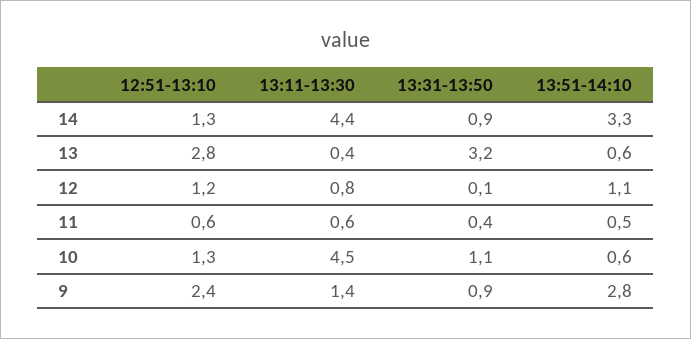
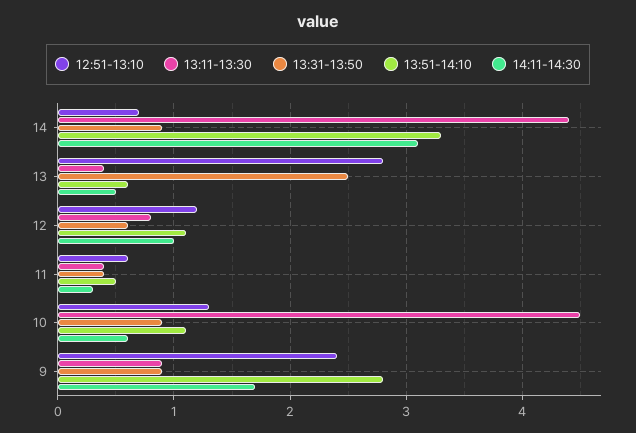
  {
    "12:51-13:10": {
-     "14": 1.3,
+     "14": 0.7,
      "13": 2.8,
      "12": 1.2,
      "11": 0.6,
      "10": 1.3,
      "9": 2.4
    },
    "13:11-13:30": {
      "14": 4.4,
      "13": 0.4,
      "12": 0.8,
-     "11": 0.6,
+     "11": 0.4,
      "10": 4.5,
-     "9": 1.4
+     "9": 0.9
    },
    "13:31-13:50": {
      "14": 0.9,
-     "13": 3.2,
+     "13": 2.5,
-     "12": 0.1,
+     "12": 0.6,
      "11": 0.4,
-     "10": 1.1,
+     "10": 0.9,
      "9": 0.9
    },
    "13:51-14:10": {
      "14": 3.3,
      "13": 0.6,
      "12": 1.1,
      "11": 0.5,
-     "10": 0.6,
+     "10": 1.1,
      "9": 2.8
-   }
+   },
+   "14:11-14:30": {
+     "14": 3.1,
+     "13": 0.5,
+     "12": 1,
+     "11": 0.3,
+     "10": 0.6,
+     "9": 1.7
+   }
  }

